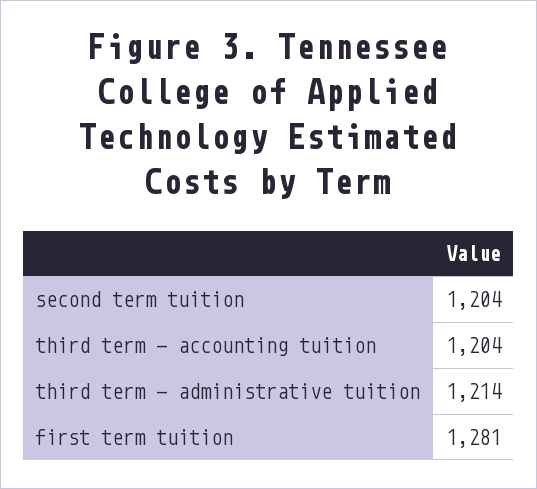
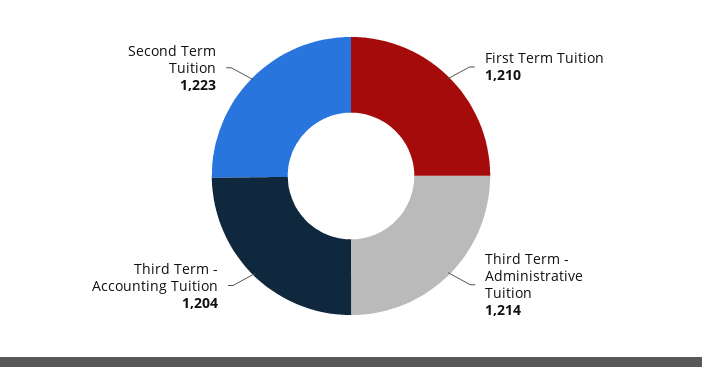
  {
-   "second term tuition": 1204,
+   "second term tuition": 1223,
    "third term - accounting tuition": 1204,
    "third term - administrative tuition": 1214,
-   "first term tuition": 1281
+   "first term tuition": 1210
  }

